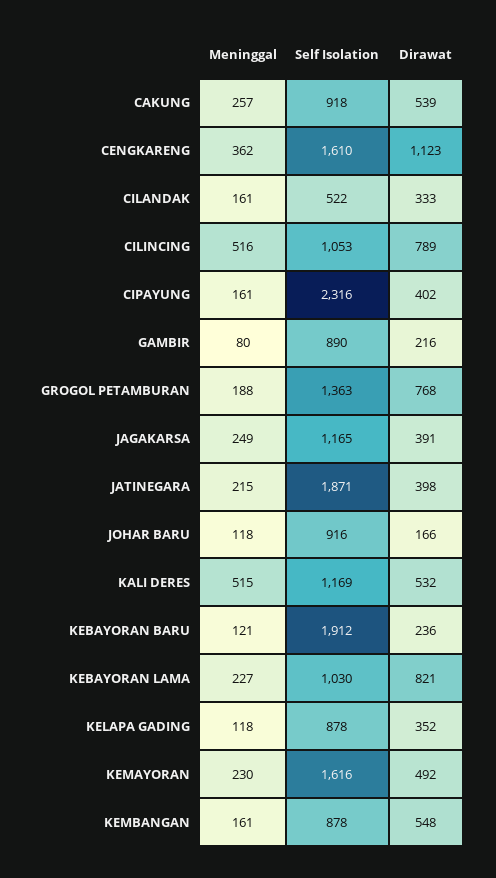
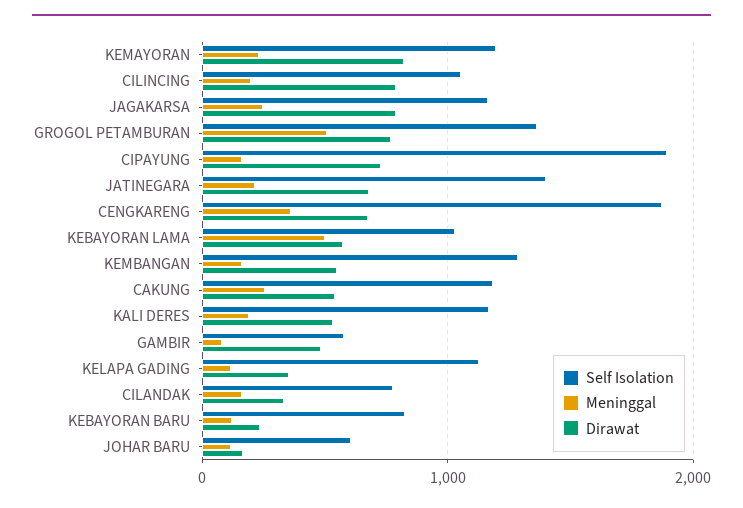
  {
    "Meninggal": {
      "CAKUNG": 257,
      "CENGKARENG": 362,
      "CILANDAK": 161,
-     "CILINCING": 516,
+     "CILINCING": 200,
      "CIPAYUNG": 161,
      "GAMBIR": 80,
-     "GROGOL PETAMBURAN": 188,
+     "GROGOL PETAMBURAN": 500,
      "JAGAKARSA": 249,
      "JATINEGARA": 215,
      "JOHAR BARU": 118,
-     "KALI DERES": 515,
+     "KALI DERES": 200,
      "KEBAYORAN BARU": 121,
-     "KEBAYORAN LAMA": 227,
+     "KEBAYORAN LAMA": 500,
      "KELAPA GADING": 118,
      "KEMAYORAN": 230,
      "KEMBANGAN": 161
    },
    "Self Isolation": {
-     "CAKUNG": 918,
+     "CAKUNG": 1200,
-     "CENGKARENG": 1610,
+     "CENGKARENG": 1900,
-     "CILANDAK": 522,
+     "CILANDAK": 800,
      "CILINCING": 1053,
-     "CIPAYUNG": 2316,
+     "CIPAYUNG": 1900,
-     "GAMBIR": 890,
+     "GAMBIR": 600,
      "GROGOL PETAMBURAN": 1363,
      "JAGAKARSA": 1165,
-     "JATINEGARA": 1871,
+     "JATINEGARA": 1400,
-     "JOHAR BARU": 916,
+     "JOHAR BARU": 600,
      "KALI DERES": 1169,
-     "KEBAYORAN BARU": 1912,
+     "KEBAYORAN BARU": 800,
      "KEBAYORAN LAMA": 1030,
-     "KELAPA GADING": 878,
+     "KELAPA GADING": 1100,
-     "KEMAYORAN": 1616,
+     "KEMAYORAN": 1200,
-     "KEMBANGAN": 878
+     "KEMBANGAN": 1300
    },
    "Dirawat": {
      "CAKUNG": 539,
-     "CENGKARENG": 1123,
+     "CENGKARENG": 700,
      "CILANDAK": 333,
      "CILINCING": 789,
-     "CIPAYUNG": 402,
+     "CIPAYUNG": 700,
-     "GAMBIR": 216,
+     "GAMBIR": 500,
      "GROGOL PETAMBURAN": 768,
-     "JAGAKARSA": 391,
+     "JAGAKARSA": 800,
-     "JATINEGARA": 398,
+     "JATINEGARA": 700,
      "JOHAR BARU": 166,
      "KALI DERES": 532,
      "KEBAYORAN BARU": 236,
-     "KEBAYORAN LAMA": 821,
+     "KEBAYORAN LAMA": 600,
      "KELAPA GADING": 352,
-     "KEMAYORAN": 492,
+     "KEMAYORAN": 800,
      "KEMBANGAN": 548
    }
  }

